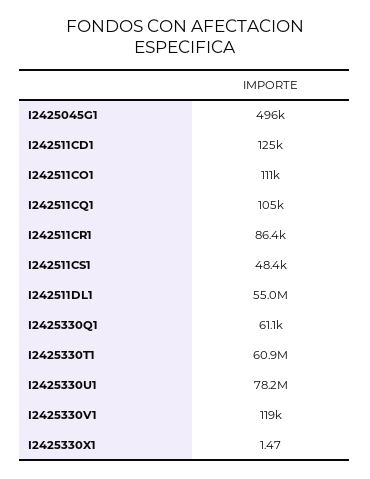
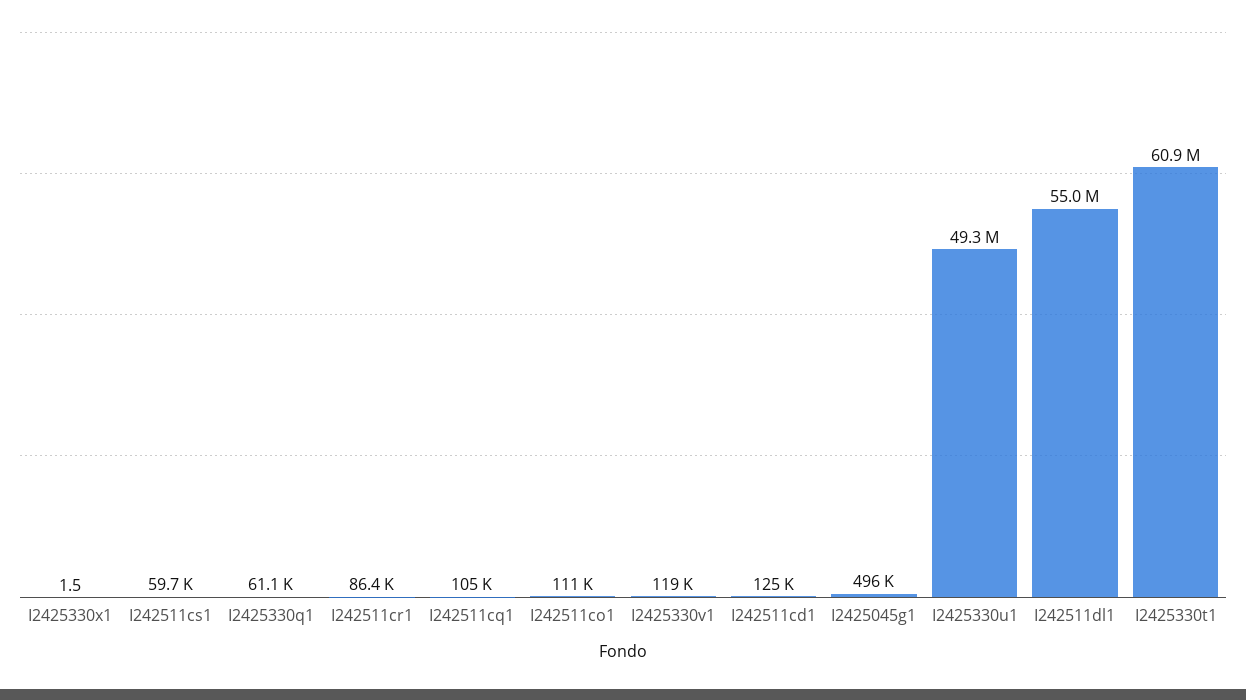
  {
    "I2425045G1": 496000,
    "I242511CD1": 125000,
    "I242511CO1": 111000,
    "I242511CQ1": 105000,
    "I242511CR1": 86400,
-   "I242511CS1": 48400,
+   "I242511CS1": 59700,
    "I242511DL1": 55000000,
    "I2425330Q1": 61100,
    "I2425330T1": 60900000,
-   "I2425330U1": 78200000,
+   "I2425330U1": 49300000,
    "I2425330V1": 119000,
    "I2425330X1": 1.47
  }

